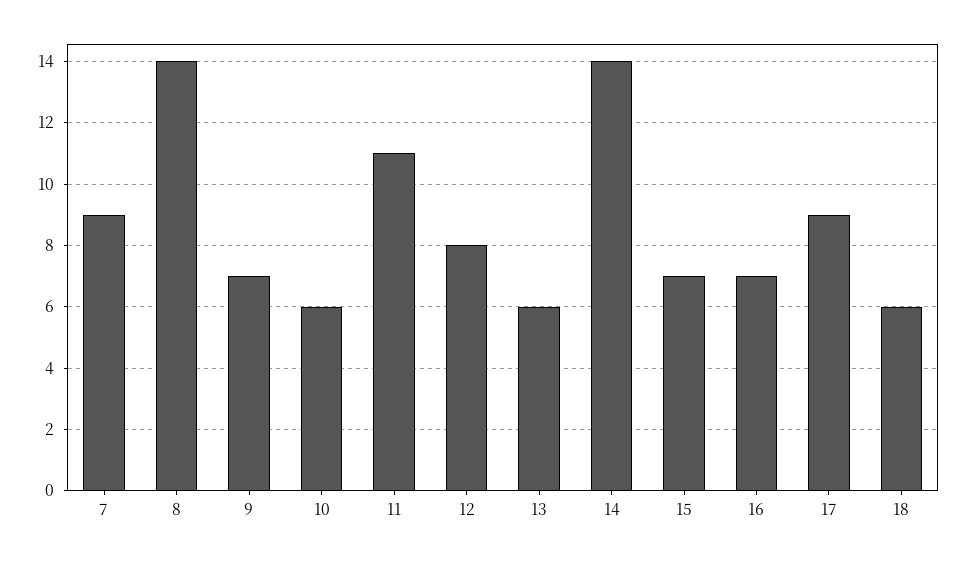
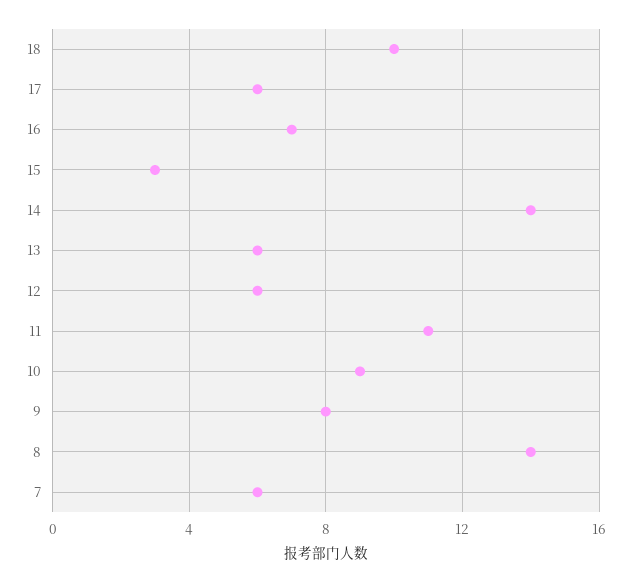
  {
-   "7": 9,
+   "7": 6,
    "8": 14,
-   "9": 7,
+   "9": 8,
-   "10": 6,
+   "10": 9,
    "11": 11,
-   "12": 8,
+   "12": 6,
    "13": 6,
    "14": 14,
-   "15": 7,
+   "15": 3,
    "16": 7,
-   "17": 9,
+   "17": 6,
-   "18": 6
+   "18": 10
  }

